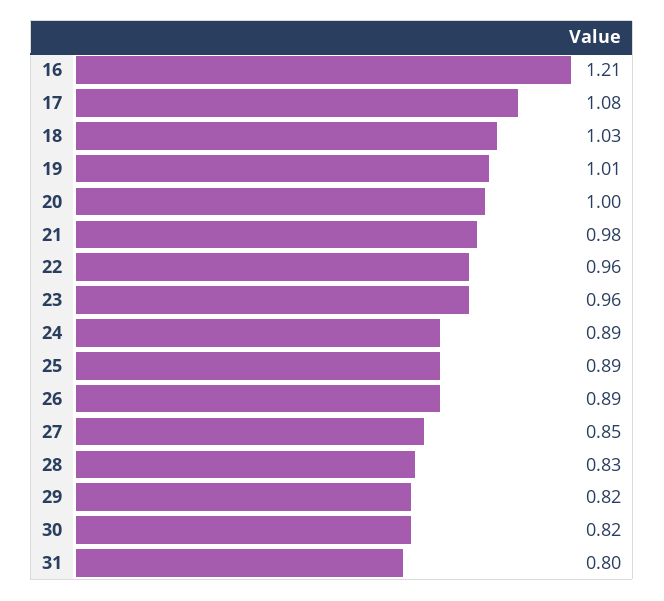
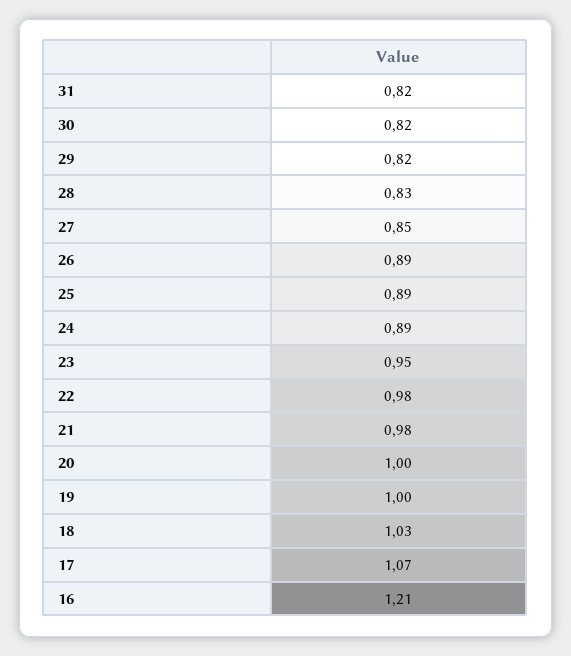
  {
    "16": 1.21,
-   "17": 1.08,
+   "17": 1.07,
    "18": 1.03,
-   "19": 1.01,
+   "19": 1,
    "20": 1,
    "21": 0.98,
-   "22": 0.96,
+   "22": 0.98,
-   "23": 0.96,
+   "23": 0.95,
    "24": 0.89,
    "25": 0.89,
    "26": 0.89,
    "27": 0.85,
    "28": 0.83,
    "29": 0.82,
    "30": 0.82,
-   "31": 0.8
+   "31": 0.82
  }

